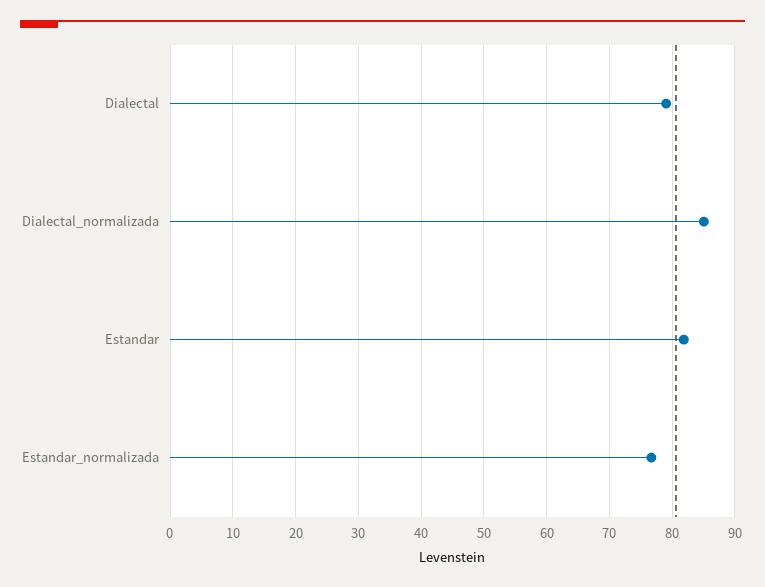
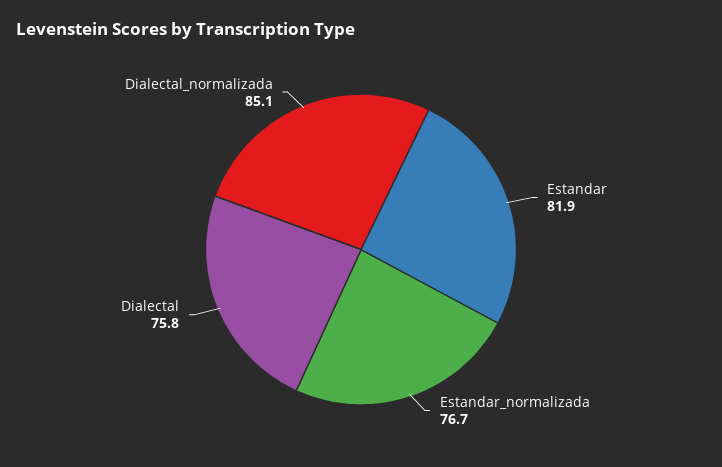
  {
-   "Dialectal": 79,
+   "Dialectal": 75.8,
    "Dialectal_normalizada": 85.1,
    "Estandar": 81.9,
    "Estandar_normalizada": 76.7
  }

